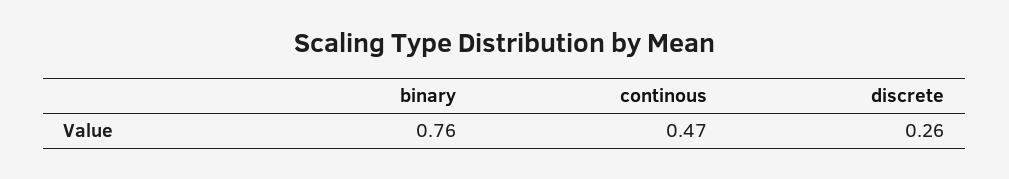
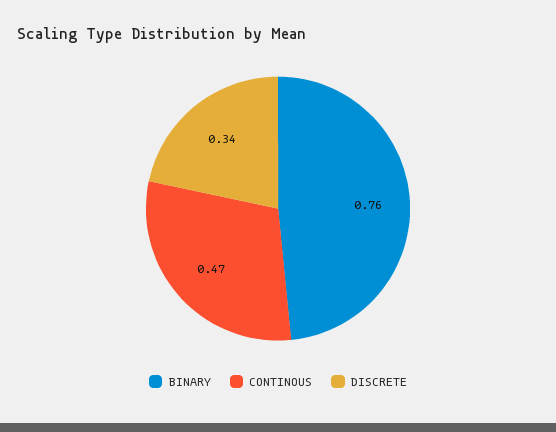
  {
    "binary": 0.76,
    "continous": 0.47,
-   "discrete": 0.26
+   "discrete": 0.34
  }

